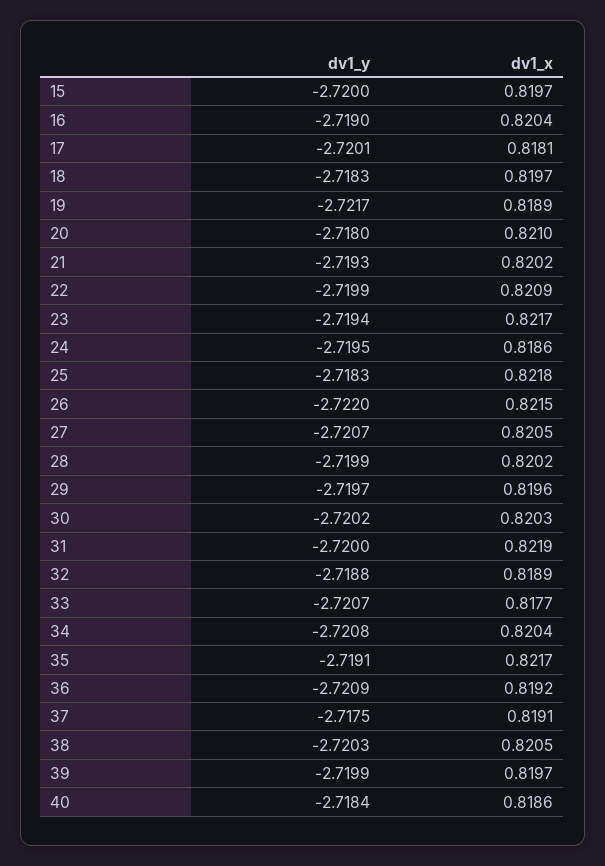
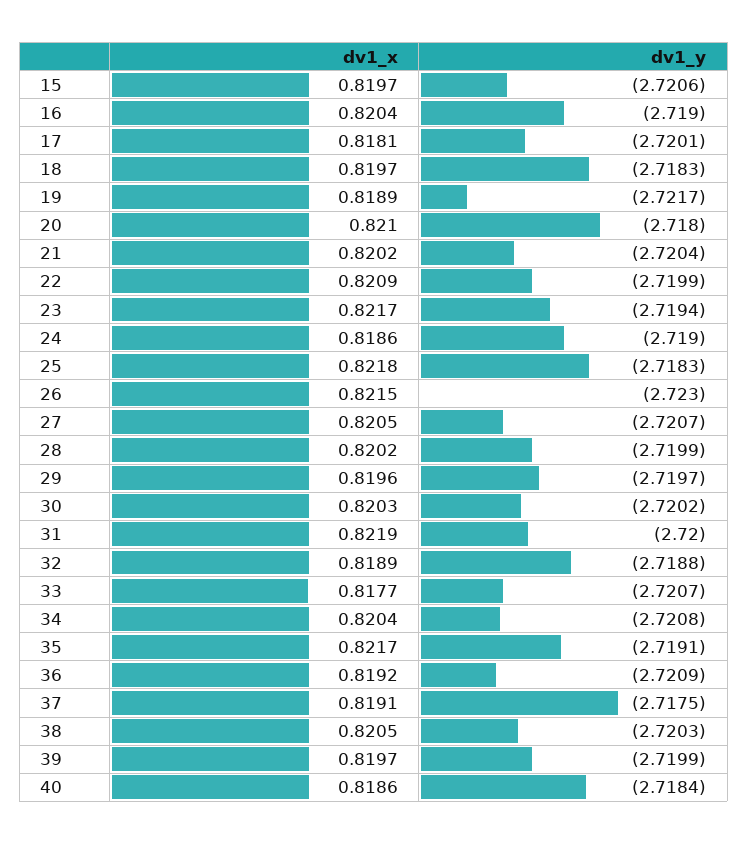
  {
    "dv1_y": {
-     "15": -2.72,
+     "15": -2.7206,
      "16": -2.719,
      "17": -2.7201,
      "18": -2.7183,
      "19": -2.7217,
      "20": -2.718,
-     "21": -2.7193,
+     "21": -2.7204,
      "22": -2.7199,
      "23": -2.7194,
-     "24": -2.7195,
+     "24": -2.719,
      "25": -2.7183,
-     "26": -2.722,
+     "26": -2.723,
      "27": -2.7207,
      "28": -2.7199,
      "29": -2.7197,
      "30": -2.7202,
      "31": -2.72,
      "32": -2.7188,
      "33": -2.7207,
      "34": -2.7208,
      "35": -2.7191,
      "36": -2.7209,
      "37": -2.7175,
      "38": -2.7203,
      "39": -2.7199,
      "40": -2.7184
    },
    "dv1_x": {
      "15": 0.8197,
      "16": 0.8204,
      "17": 0.8181,
      "18": 0.8197,
      "19": 0.8189,
      "20": 0.821,
      "21": 0.8202,
      "22": 0.8209,
      "23": 0.8217,
      "24": 0.8186,
      "25": 0.8218,
      "26": 0.8215,
      "27": 0.8205,
      "28": 0.8202,
      "29": 0.8196,
      "30": 0.8203,
      "31": 0.8219,
      "32": 0.8189,
      "33": 0.8177,
      "34": 0.8204,
      "35": 0.8217,
      "36": 0.8192,
      "37": 0.8191,
      "38": 0.8205,
      "39": 0.8197,
      "40": 0.8186
    }
  }

